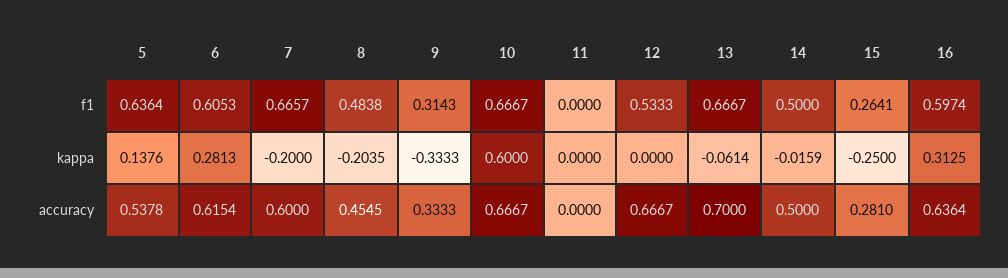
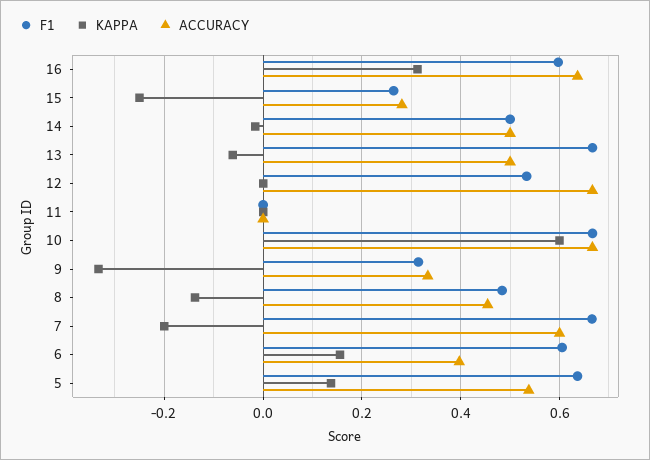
  {
    "f1": {
      "5": 0.6364,
      "6": 0.6053,
      "7": 0.6657,
      "8": 0.4838,
      "9": 0.3143,
      "10": 0.6667,
      "11": 0,
      "12": 0.5333,
      "13": 0.6667,
      "14": 0.5,
      "15": 0.2641,
      "16": 0.5974
    },
    "kappa": {
      "5": 0.1376,
-     "6": 0.2813,
+     "6": 0.16,
      "7": -0.2,
-     "8": -0.2035,
+     "8": -0.14,
      "9": -0.3333,
      "10": 0.6,
      "11": 0,
      "12": 0,
      "13": -0.0614,
      "14": -0.0159,
      "15": -0.25,
      "16": 0.3125
    },
    "accuracy": {
      "5": 0.5378,
-     "6": 0.6154,
+     "6": 0.4,
      "7": 0.6,
      "8": 0.4545,
      "9": 0.3333,
      "10": 0.6667,
      "11": 0,
      "12": 0.6667,
-     "13": 0.7,
+     "13": 0.5,
      "14": 0.5,
      "15": 0.281,
      "16": 0.6364
    }
  }

